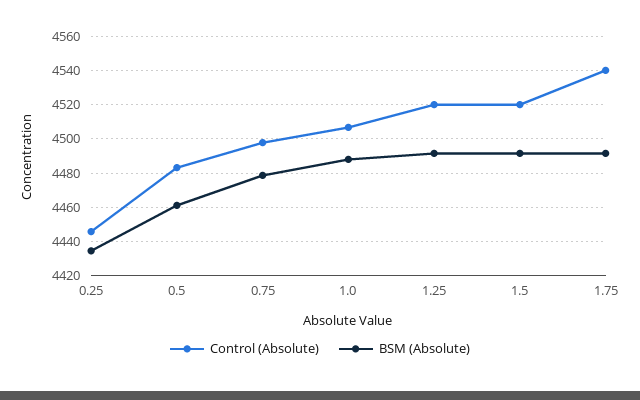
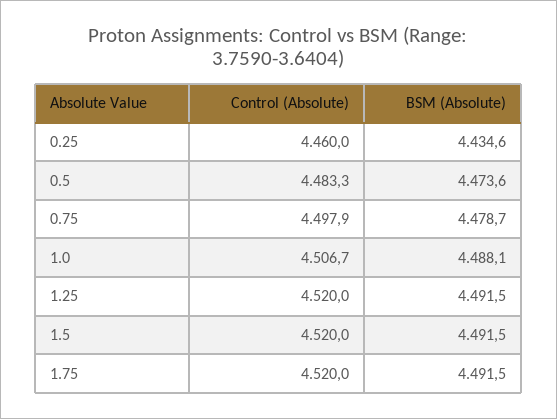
  {
    "Control (Absolute)": {
-     "0.25": 4445,
+     "0.25": 4460,
      "0.5": 4483.3,
      "0.75": 4497.9,
      "1.0": 4506.7,
      "1.25": 4520,
      "1.5": 4520,
-     "1.75": 4540
+     "1.75": 4520
    },
    "BSM (Absolute)": {
      "0.25": 4434.6,
-     "0.5": 4460,
+     "0.5": 4473.6,
      "0.75": 4478.7,
      "1.0": 4488.1,
      "1.25": 4491.5,
      "1.5": 4491.5,
      "1.75": 4491.5
    }
  }

